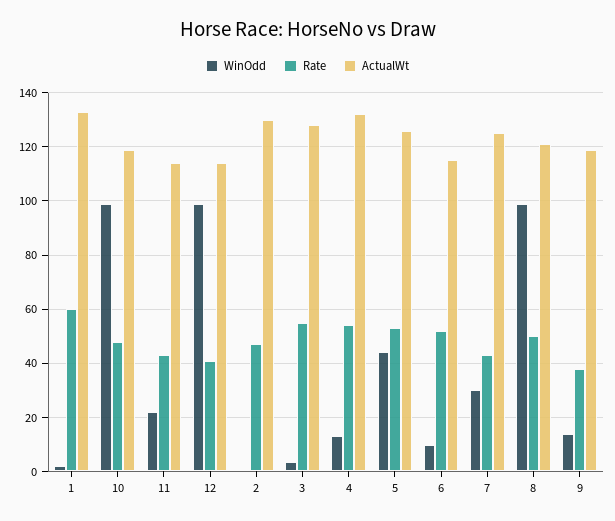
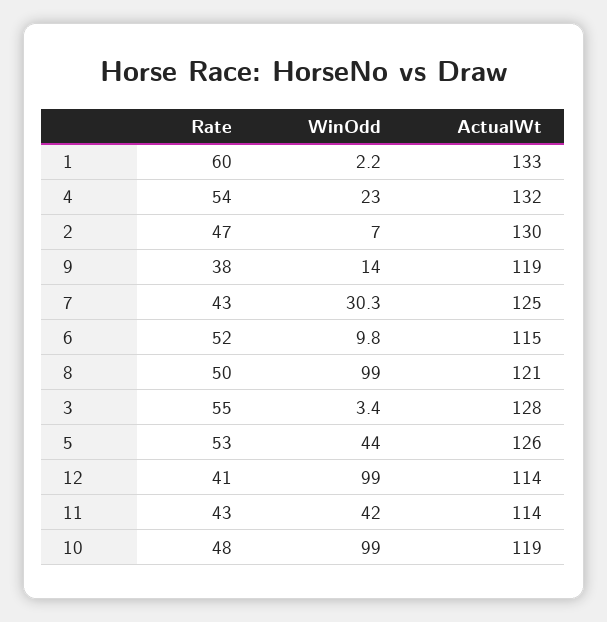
  {
    "WinOdd": {
      "1": 2.2,
      "10": 99,
-     "11": 22.5,
+     "11": 42,
      "12": 99,
-     "2": 0,
+     "2": 7,
      "3": 3.4,
-     "4": 12.5,
+     "4": 23,
      "5": 44,
      "6": 9.8,
      "7": 30.3,
      "8": 99,
      "9": 14
    },
    "Rate": {
      "1": 60,
      "10": 48,
      "11": 43,
      "12": 41,
      "2": 47,
      "3": 55,
      "4": 54,
      "5": 53,
      "6": 52,
      "7": 43,
      "8": 50,
      "9": 38
    },
    "ActualWt": {
      "1": 133,
      "10": 119,
      "11": 114,
      "12": 114,
      "2": 130,
      "3": 128,
      "4": 132,
      "5": 126,
      "6": 115,
      "7": 125,
      "8": 121,
      "9": 119
    }
  }

